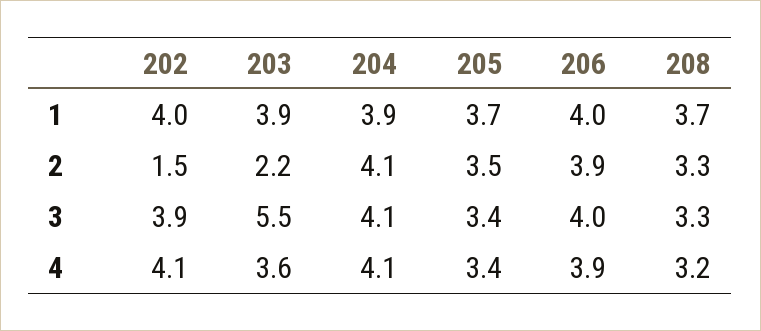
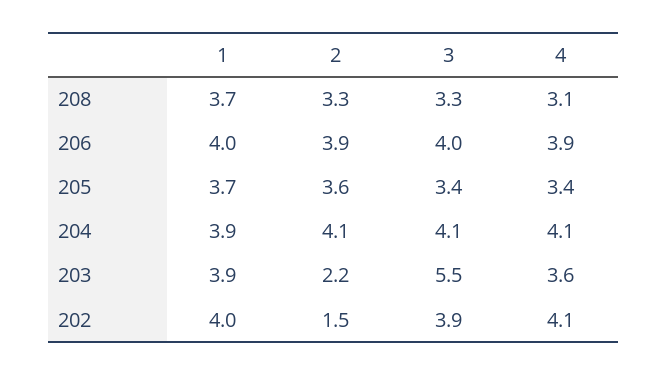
  {
    "202": {
      "1": 4,
      "2": 1.5,
      "3": 3.9,
      "4": 4.1
    },
    "203": {
      "1": 3.9,
      "2": 2.2,
      "3": 5.5,
      "4": 3.6
    },
    "204": {
      "1": 3.9,
      "2": 4.1,
      "3": 4.1,
      "4": 4.1
    },
    "205": {
      "1": 3.7,
-     "2": 3.5,
+     "2": 3.6,
      "3": 3.4,
      "4": 3.4
    },
    "206": {
      "1": 4,
      "2": 3.9,
      "3": 4,
      "4": 3.9
    },
    "208": {
      "1": 3.7,
      "2": 3.3,
      "3": 3.3,
-     "4": 3.2
+     "4": 3.1
    }
  }

